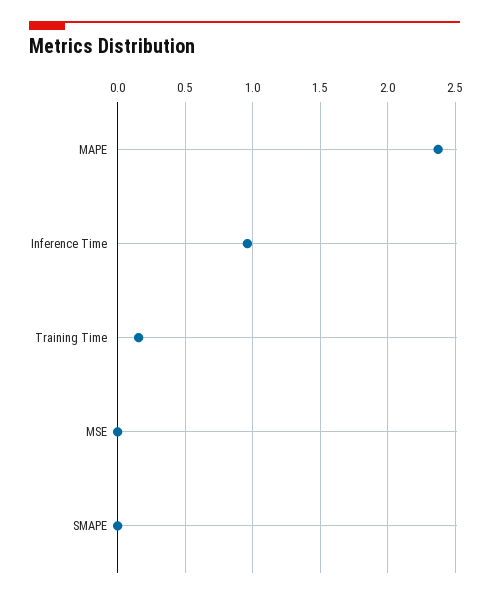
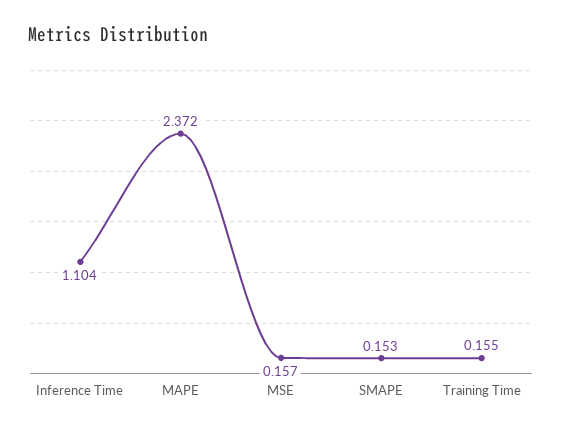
  {
    "MAPE": 2.372,
-   "Inference Time": 0.95,
+   "Inference Time": 1.104,
    "Training Time": 0.155,
-   "MSE": 0,
+   "MSE": 0.157,
-   "SMAPE": 0
+   "SMAPE": 0.153
  }

